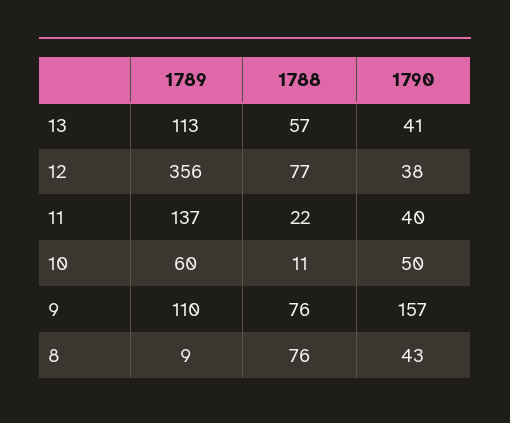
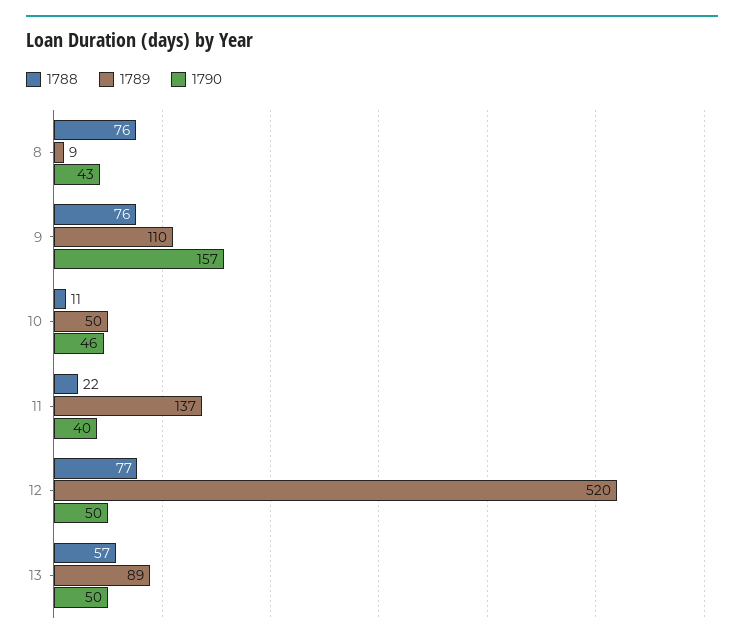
  {
    "1789": {
-     "13": 113,
+     "13": 89,
-     "12": 356,
+     "12": 520,
      "11": 137,
-     "10": 60,
+     "10": 50,
      "9": 110,
      "8": 9
    },
    "1788": {
      "13": 57,
      "12": 77,
      "11": 22,
      "10": 11,
      "9": 76,
      "8": 76
    },
    "1790": {
-     "13": 41,
+     "13": 50,
-     "12": 38,
+     "12": 50,
      "11": 40,
-     "10": 50,
+     "10": 46,
      "9": 157,
      "8": 43
    }
  }

